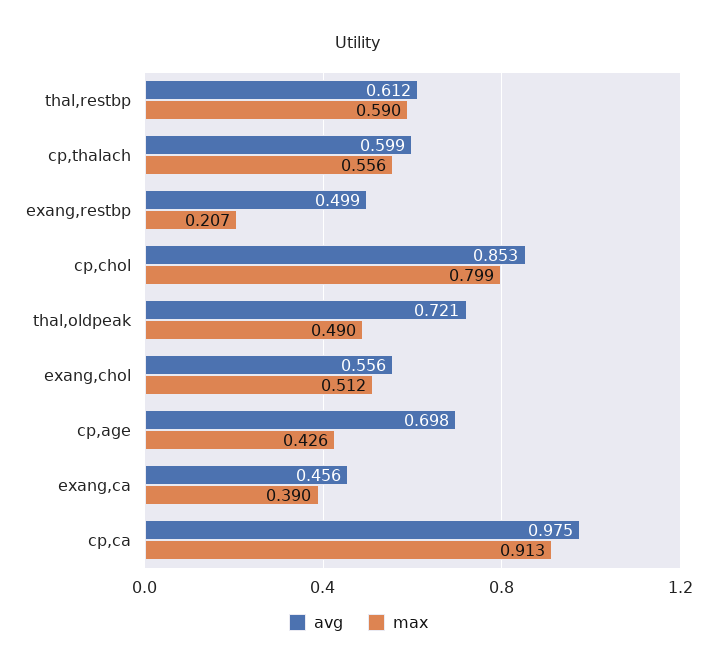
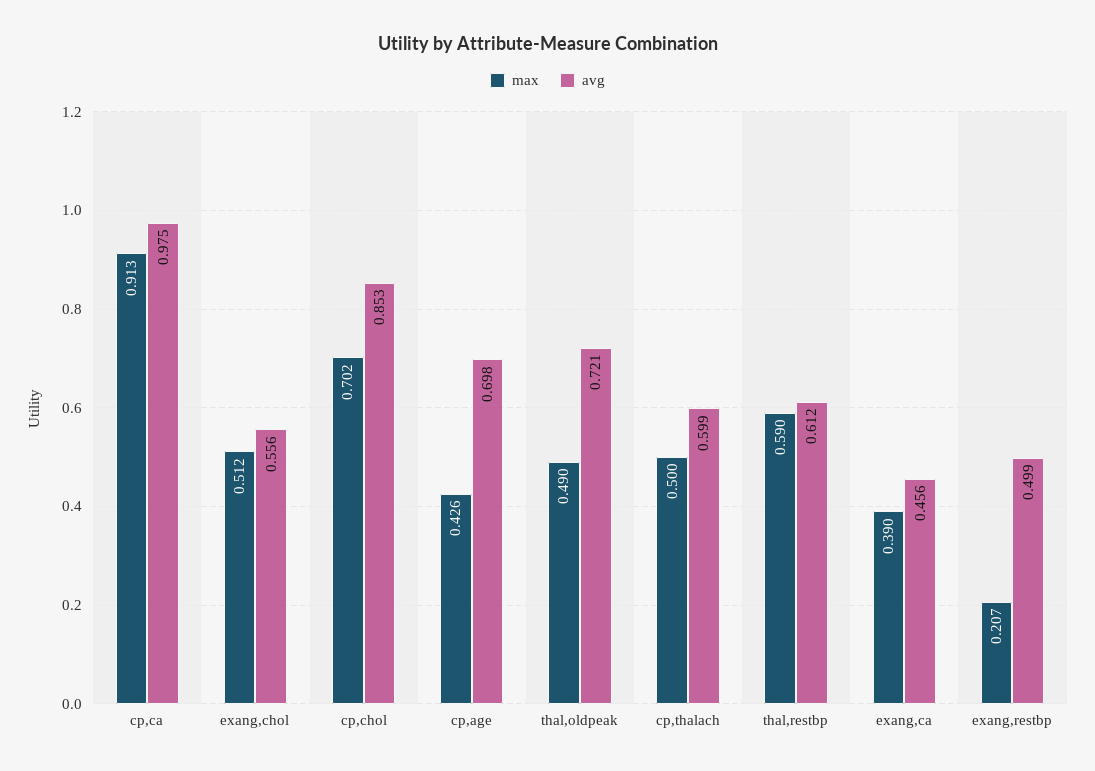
  {
    "avg": {
      "thal,restbp": 0.612,
      "cp,thalach": 0.599,
      "exang,restbp": 0.499,
      "cp,chol": 0.853,
      "thal,oldpeak": 0.721,
      "exang,chol": 0.556,
      "cp,age": 0.698,
      "exang,ca": 0.456,
      "cp,ca": 0.975
    },
    "max": {
      "thal,restbp": 0.59,
-     "cp,thalach": 0.556,
+     "cp,thalach": 0.5,
      "exang,restbp": 0.207,
-     "cp,chol": 0.799,
+     "cp,chol": 0.702,
      "thal,oldpeak": 0.49,
      "exang,chol": 0.512,
      "cp,age": 0.426,
      "exang,ca": 0.39,
      "cp,ca": 0.913
    }
  }

